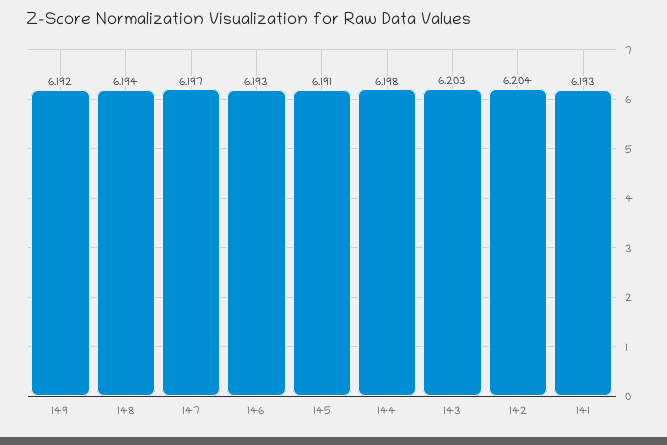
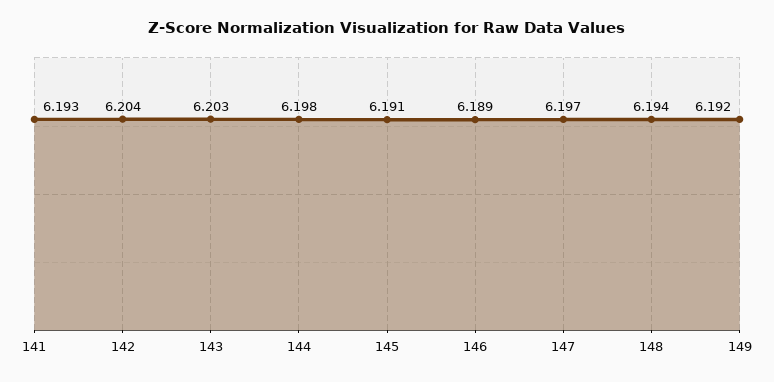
  {
    "149": 6.192,
    "148": 6.194,
    "147": 6.197,
-   "146": 6.193,
+   "146": 6.189,
    "145": 6.191,
    "144": 6.198,
    "143": 6.203,
    "142": 6.204,
    "141": 6.193
  }

